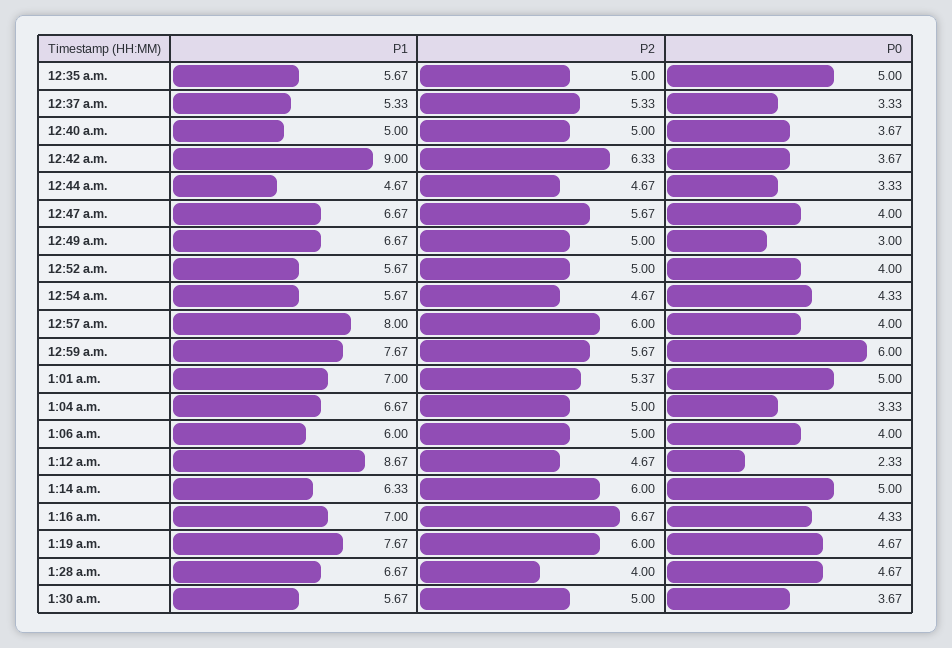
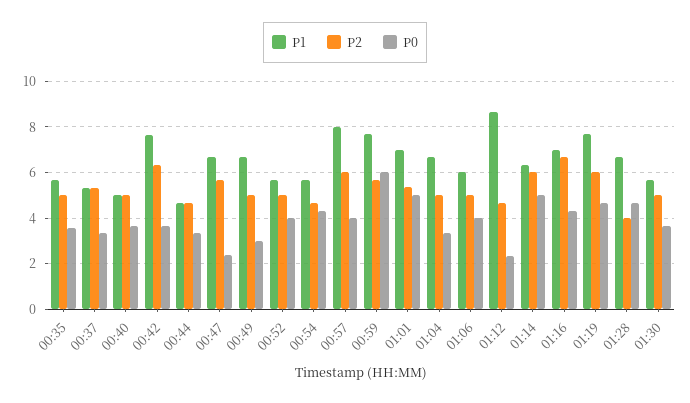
  {
    "P1": {
      "12:35 a.m.": 5.67,
      "12:37 a.m.": 5.33,
      "12:40 a.m.": 5,
-     "12:42 a.m.": 9,
+     "12:42 a.m.": 7.5,
      "12:44 a.m.": 4.67,
      "12:47 a.m.": 6.67,
      "12:49 a.m.": 6.67,
      "12:52 a.m.": 5.67,
      "12:54 a.m.": 5.67,
      "12:57 a.m.": 8,
      "12:59 a.m.": 7.67,
      "1:01 a.m.": 7,
      "1:04 a.m.": 6.67,
      "1:06 a.m.": 6,
      "1:12 a.m.": 8.67,
      "1:14 a.m.": 6.33,
      "1:16 a.m.": 7,
      "1:19 a.m.": 7.67,
      "1:28 a.m.": 6.67,
      "1:30 a.m.": 5.67
    },
    "P2": {
      "12:35 a.m.": 5,
      "12:37 a.m.": 5.33,
      "12:40 a.m.": 5,
      "12:42 a.m.": 6.33,
      "12:44 a.m.": 4.67,
      "12:47 a.m.": 5.67,
      "12:49 a.m.": 5,
      "12:52 a.m.": 5,
      "12:54 a.m.": 4.67,
      "12:57 a.m.": 6,
      "12:59 a.m.": 5.67,
      "1:01 a.m.": 5.37,
      "1:04 a.m.": 5,
      "1:06 a.m.": 5,
      "1:12 a.m.": 4.67,
      "1:14 a.m.": 6,
      "1:16 a.m.": 6.67,
      "1:19 a.m.": 6,
      "1:28 a.m.": 4,
      "1:30 a.m.": 5
    },
    "P0": {
-     "12:35 a.m.": 5,
+     "12:35 a.m.": 3.5,
      "12:37 a.m.": 3.33,
      "12:40 a.m.": 3.67,
      "12:42 a.m.": 3.67,
      "12:44 a.m.": 3.33,
-     "12:47 a.m.": 4,
+     "12:47 a.m.": 2.5,
      "12:49 a.m.": 3,
      "12:52 a.m.": 4,
      "12:54 a.m.": 4.33,
      "12:57 a.m.": 4,
      "12:59 a.m.": 6,
      "1:01 a.m.": 5,
      "1:04 a.m.": 3.33,
      "1:06 a.m.": 4,
      "1:12 a.m.": 2.33,
      "1:14 a.m.": 5,
      "1:16 a.m.": 4.33,
      "1:19 a.m.": 4.67,
      "1:28 a.m.": 4.67,
      "1:30 a.m.": 3.67
    }
  }

